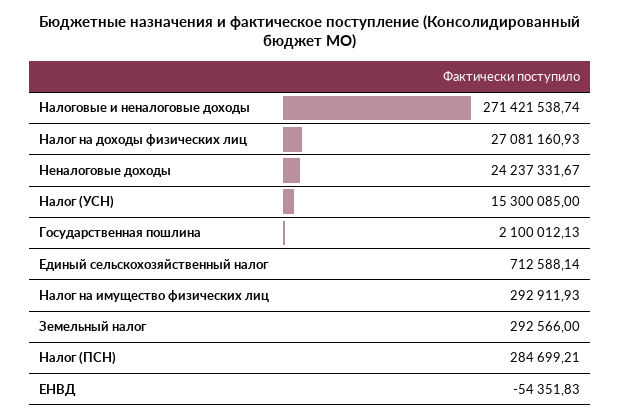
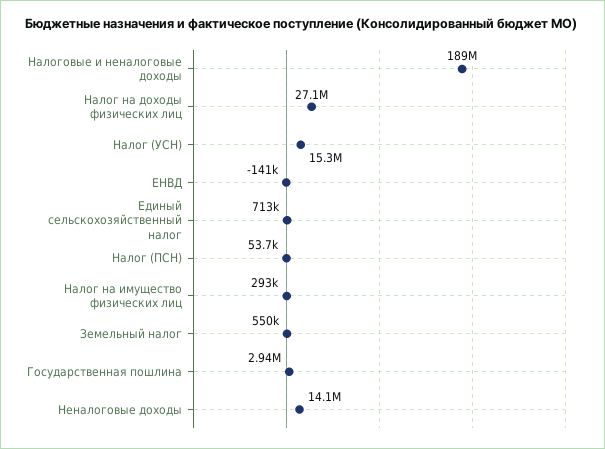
  {
-   "Налоговые и неналоговые доходы": 271421538.74,
+   "Налоговые и неналоговые доходы": 189000000,
    "Налог на доходы физических лиц": 27081160.93,
-   "Неналоговые доходы": 24237331.67,
+   "Неналоговые доходы": 14100000,
    "Налог (УСН)": 15300085,
-   "Государственная пошлина": 2100012.13,
+   "Государственная пошлина": 2940000,
    "Единый сельскохозяйственный налог": 712588.14,
    "Налог на имущество физических лиц": 292911.93,
-   "Земельный налог": 292566,
+   "Земельный налог": 550000,
-   "Налог (ПСН)": 284699.21,
+   "Налог (ПСН)": 53700,
-   "ЕНВД": -54351.83
+   "ЕНВД": -141000
  }

